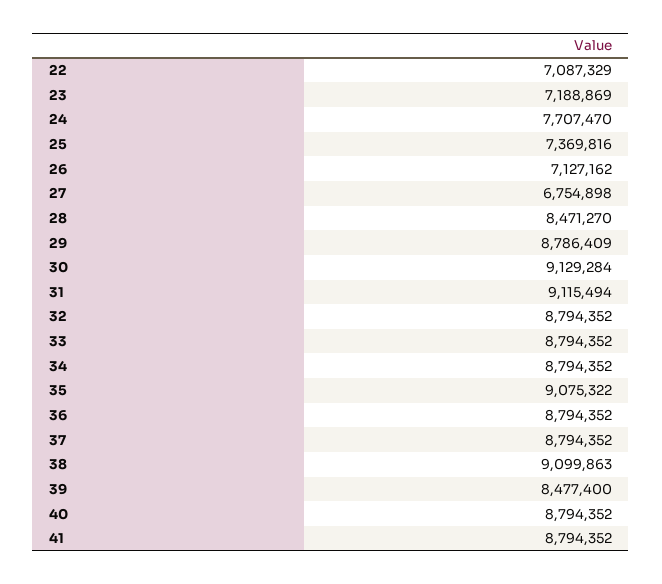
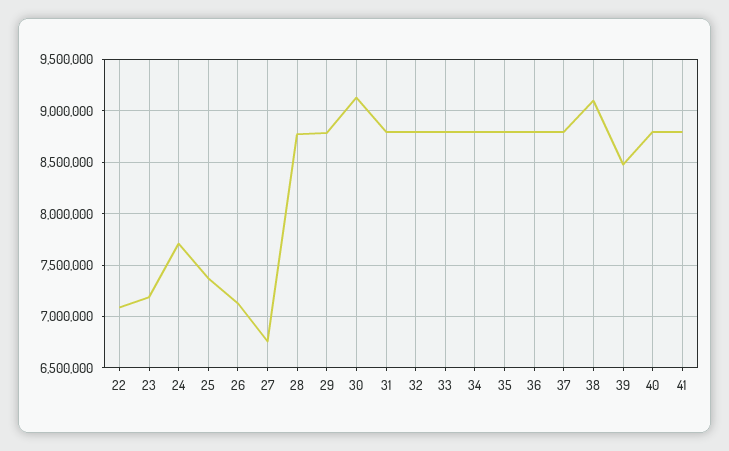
  {
    "22": 7087329,
    "23": 7188869,
    "24": 7707470,
    "25": 7369816,
    "26": 7127162,
    "27": 6754898,
-   "28": 8471270,
+   "28": 8800000,
    "29": 8786409,
    "30": 9129284,
-   "31": 9115494,
+   "31": 8800000,
    "32": 8794352,
    "33": 8794352,
    "34": 8794352,
-   "35": 9075322,
+   "35": 8800000,
    "36": 8794352,
    "37": 8794352,
    "38": 9099863,
    "39": 8477400,
    "40": 8794352,
    "41": 8794352
  }

